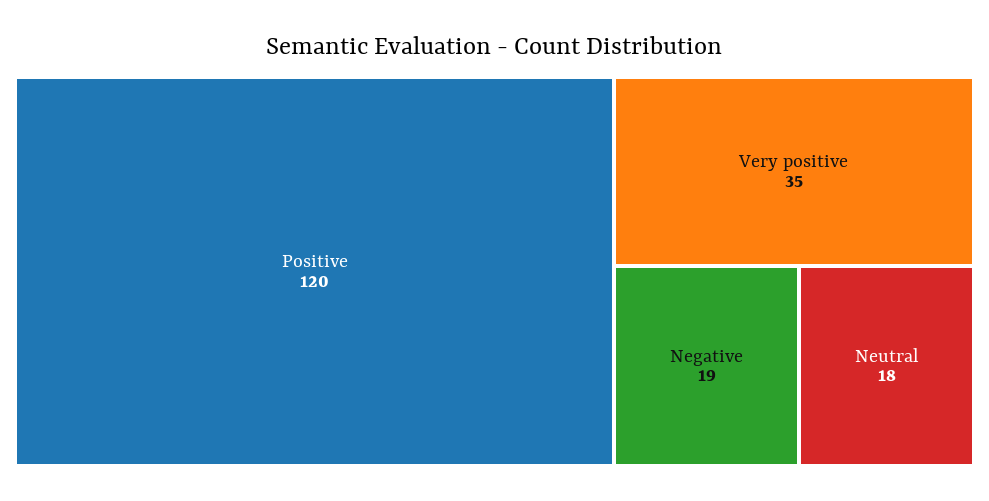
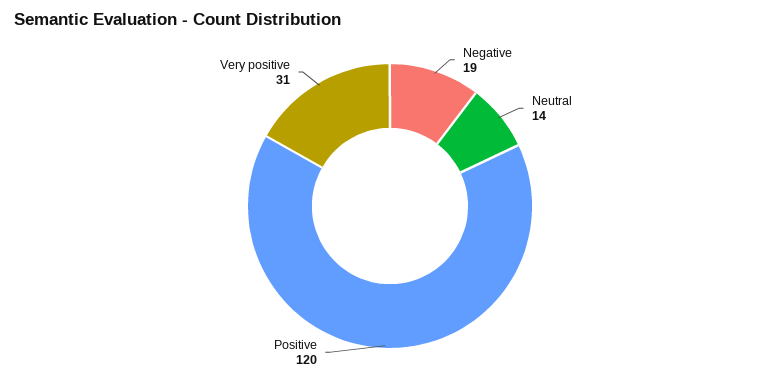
  {
    "Positive": 120,
-   "Very positive": 35,
+   "Very positive": 31,
    "Negative": 19,
-   "Neutral": 18
+   "Neutral": 14
  }

